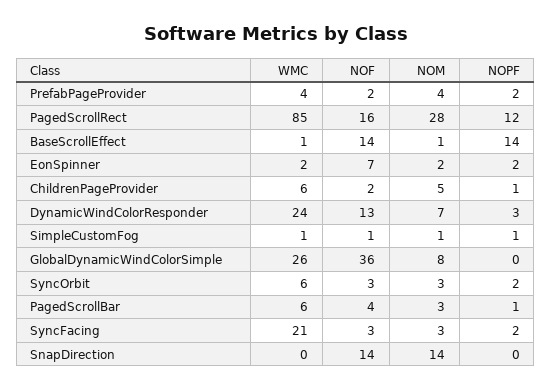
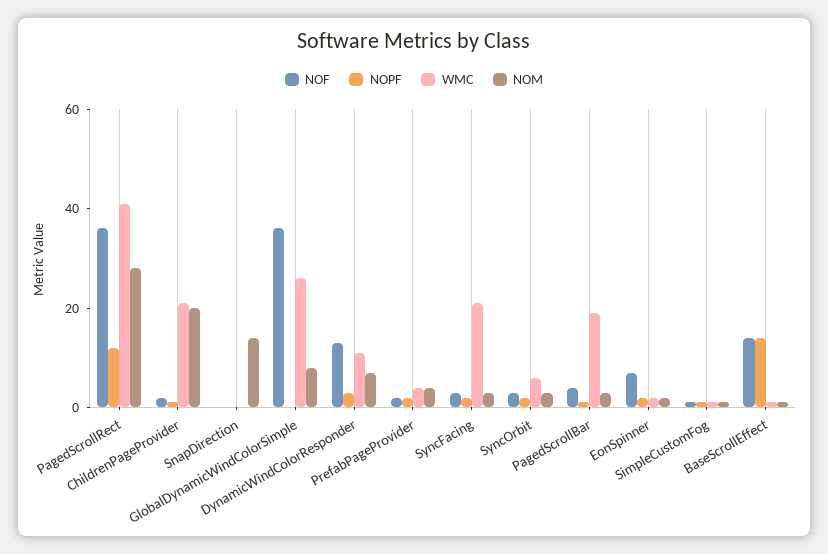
  {
    "WMC": {
      "PrefabPageProvider": 4,
-     "PagedScrollRect": 85,
+     "PagedScrollRect": 40,
      "BaseScrollEffect": 1,
      "EonSpinner": 2,
-     "ChildrenPageProvider": 6,
+     "ChildrenPageProvider": 20,
-     "DynamicWindColorResponder": 24,
+     "DynamicWindColorResponder": 10,
      "SimpleCustomFog": 1,
      "GlobalDynamicWindColorSimple": 26,
      "SyncOrbit": 6,
-     "PagedScrollBar": 6,
+     "PagedScrollBar": 20,
      "SyncFacing": 21,
      "SnapDirection": 0
    },
    "NOF": {
      "PrefabPageProvider": 2,
-     "PagedScrollRect": 16,
+     "PagedScrollRect": 35,
      "BaseScrollEffect": 14,
      "EonSpinner": 7,
      "ChildrenPageProvider": 2,
      "DynamicWindColorResponder": 13,
      "SimpleCustomFog": 1,
      "GlobalDynamicWindColorSimple": 36,
      "SyncOrbit": 3,
      "PagedScrollBar": 4,
      "SyncFacing": 3,
-     "SnapDirection": 14
+     "SnapDirection": 0
    },
    "NOM": {
      "PrefabPageProvider": 4,
      "PagedScrollRect": 28,
      "BaseScrollEffect": 1,
      "EonSpinner": 2,
-     "ChildrenPageProvider": 5,
+     "ChildrenPageProvider": 20,
      "DynamicWindColorResponder": 7,
      "SimpleCustomFog": 1,
      "GlobalDynamicWindColorSimple": 8,
      "SyncOrbit": 3,
      "PagedScrollBar": 3,
      "SyncFacing": 3,
      "SnapDirection": 14
    },
    "NOPF": {
      "PrefabPageProvider": 2,
      "PagedScrollRect": 12,
      "BaseScrollEffect": 14,
      "EonSpinner": 2,
      "ChildrenPageProvider": 1,
      "DynamicWindColorResponder": 3,
      "SimpleCustomFog": 1,
      "GlobalDynamicWindColorSimple": 0,
      "SyncOrbit": 2,
      "PagedScrollBar": 1,
      "SyncFacing": 2,
      "SnapDirection": 0
    }
  }

